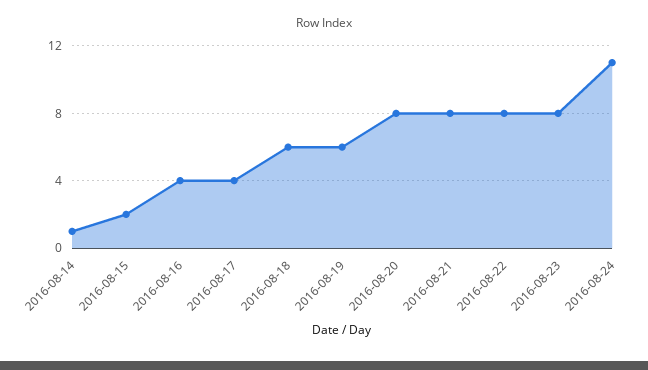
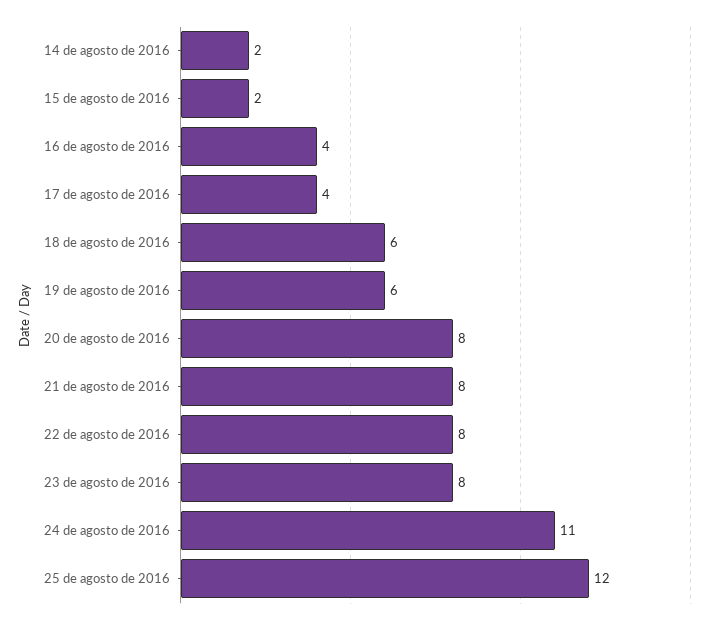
  {
-   "2016-08-14": 1,
+   "2016-08-14": 2,
    "2016-08-15": 2,
    "2016-08-16": 4,
    "2016-08-17": 4,
    "2016-08-18": 6,
    "2016-08-19": 6,
    "2016-08-20": 8,
    "2016-08-21": 8,
    "2016-08-22": 8,
    "2016-08-23": 8,
-   "2016-08-24": 11
+   "2016-08-24": 11,
+   "25 de agosto de 2016": 12
  }

